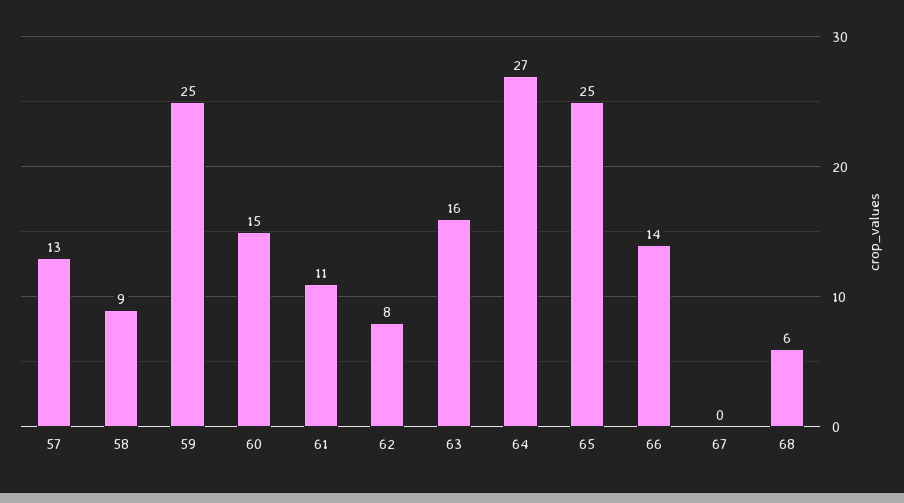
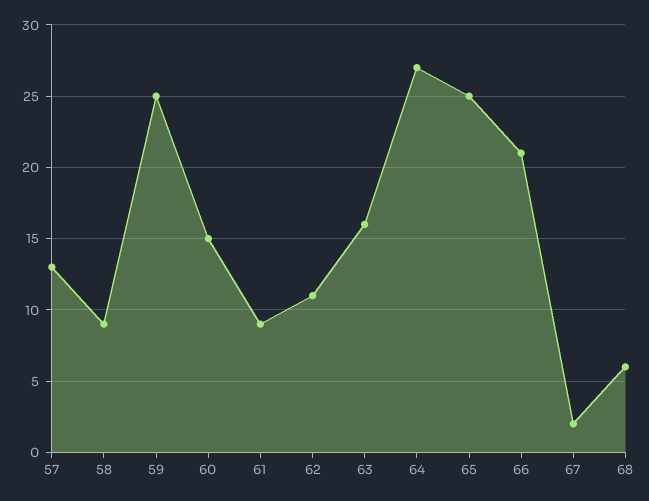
  {
    "57": 13,
    "58": 9,
    "59": 25,
    "60": 15,
-   "61": 11,
+   "61": 9,
-   "62": 8,
+   "62": 11,
    "63": 16,
    "64": 27,
    "65": 25,
-   "66": 14,
+   "66": 21,
-   "67": 0,
+   "67": 2,
    "68": 6
  }

